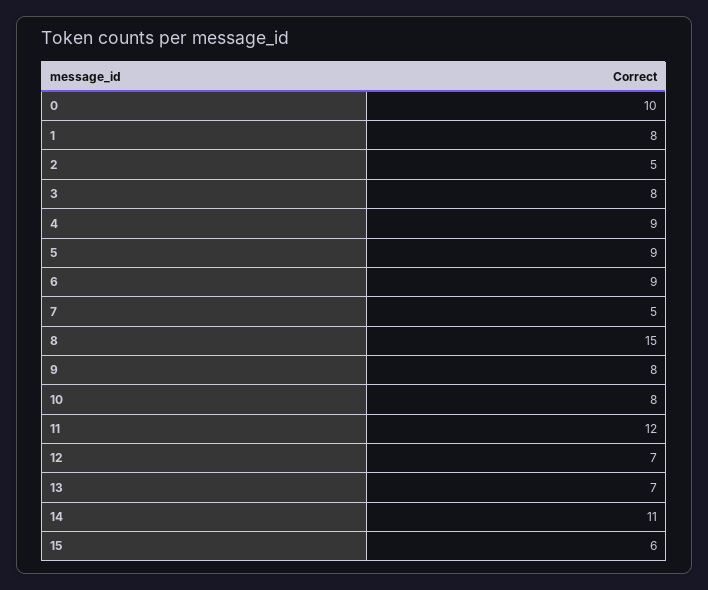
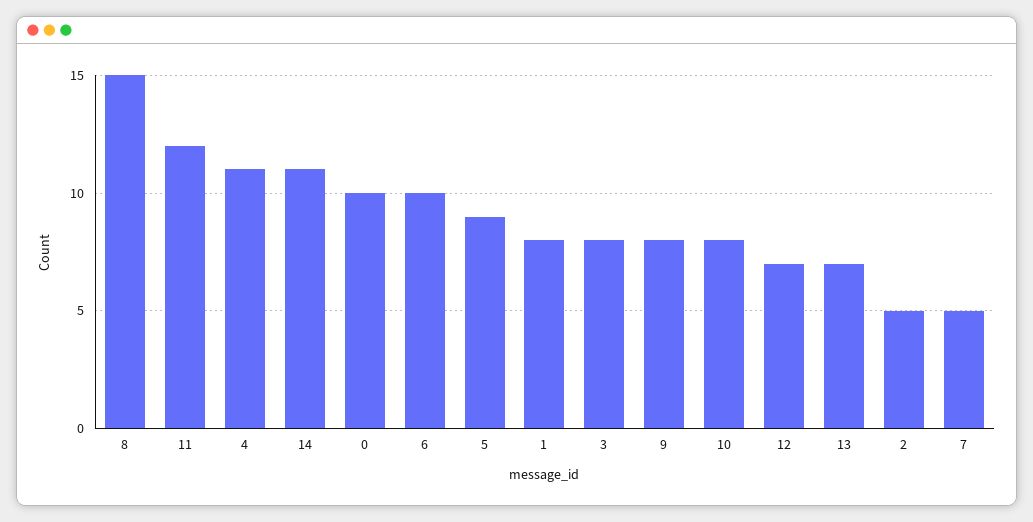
  {
    "0": 10,
    "1": 8,
    "2": 5,
    "3": 8,
-   "4": 9,
+   "4": 11,
    "5": 9,
-   "6": 9,
+   "6": 10,
    "7": 5,
    "8": 15,
    "9": 8,
    "10": 8,
    "11": 12,
    "12": 7,
    "13": 7,
-   "14": 11,
+   "14": 11
-   "15": 6
  }

